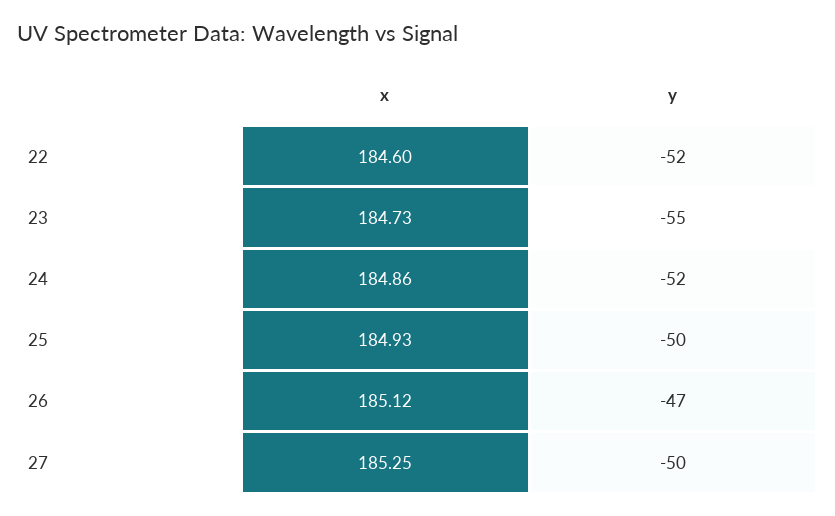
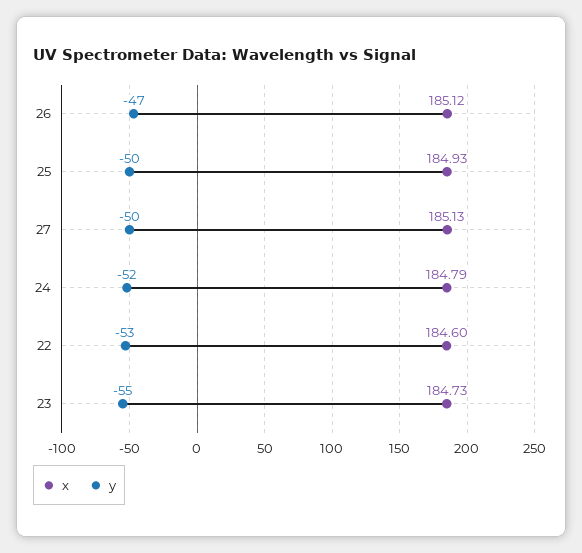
  {
    "x": {
      "22": 184.6,
      "23": 184.73,
-     "24": 184.86,
+     "24": 184.79,
      "25": 184.93,
      "26": 185.12,
-     "27": 185.25
+     "27": 185.13
    },
    "y": {
-     "22": -52,
+     "22": -53,
      "23": -55,
      "24": -52,
      "25": -50,
      "26": -47,
      "27": -50
    }
  }

